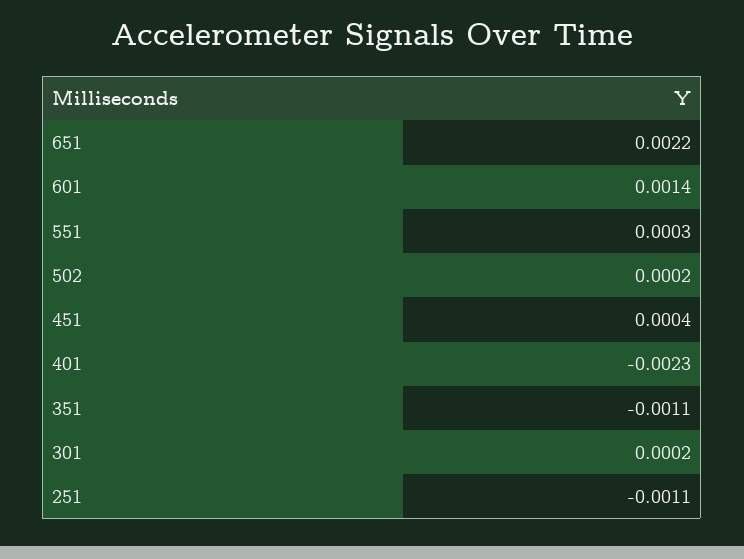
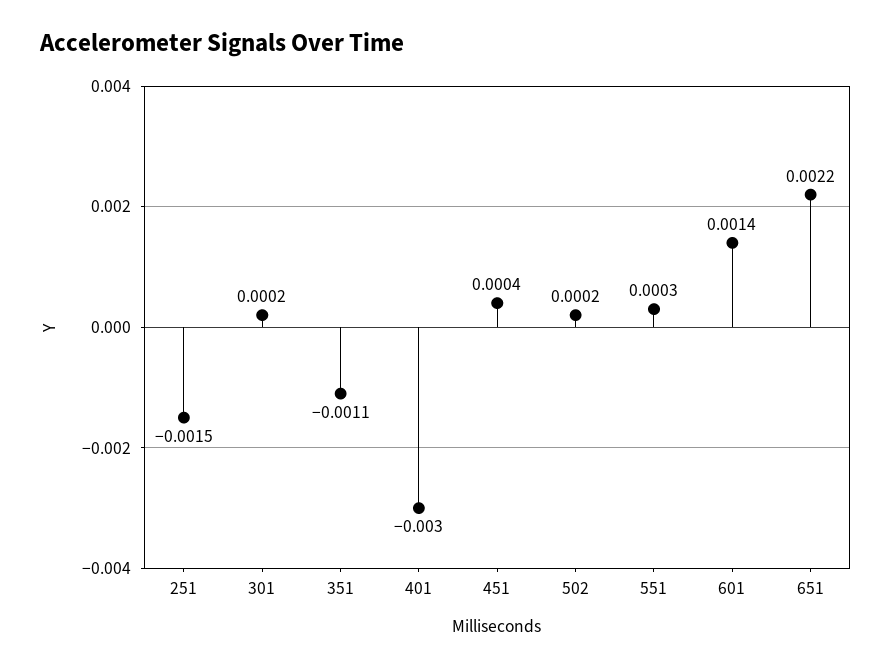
  {
    "651": 0.0022,
    "601": 0.0014,
    "551": 0.0003,
    "502": 0.0002,
    "451": 0.0004,
-   "401": -0.0023,
+   "401": -0.003,
    "351": -0.0011,
    "301": 0.0002,
-   "251": -0.0011
+   "251": -0.0015
  }

